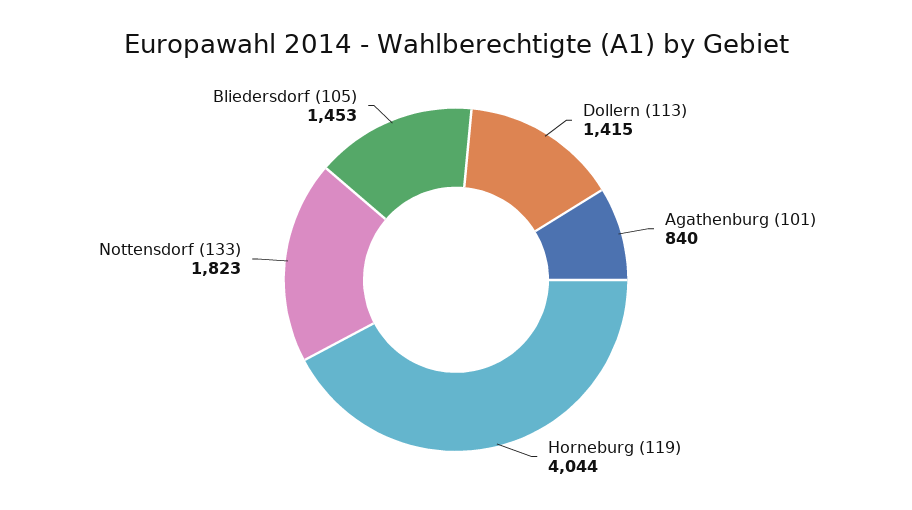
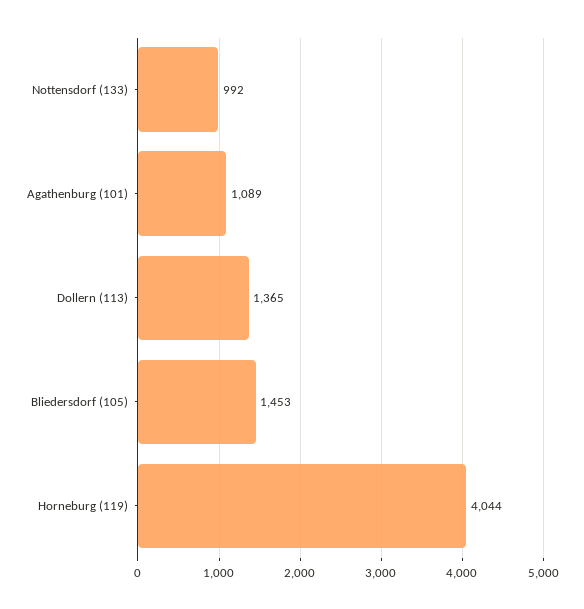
  {
-   "Dollern (113)": 1415,
+   "Dollern (113)": 1365,
-   "Agathenburg (101)": 840,
+   "Agathenburg (101)": 1089,
    "Horneburg (119)": 4044,
-   "Nottensdorf (133)": 1823,
+   "Nottensdorf (133)": 992,
    "Bliedersdorf (105)": 1453
  }

